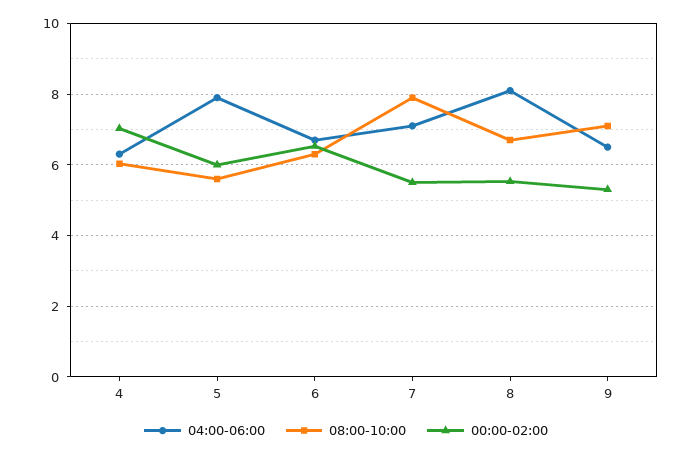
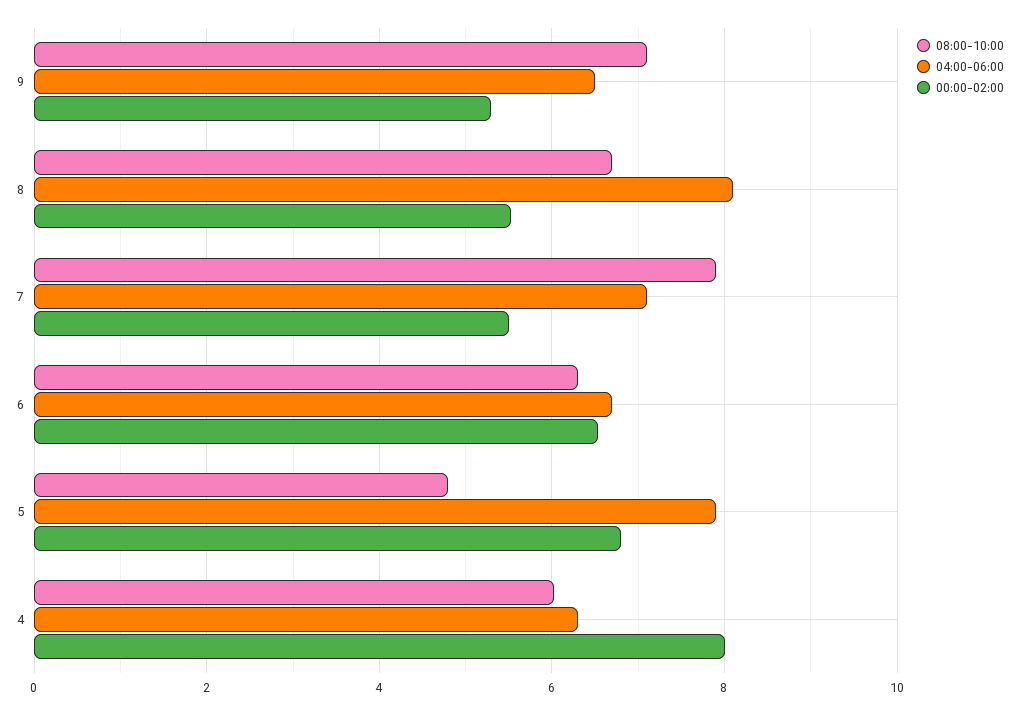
  {
    "04:00-06:00": {
      "4": 6.4,
      "5": 8,
      "6": 6.8,
      "7": 7.2,
      "8": 8.2,
      "9": 6.6
    },
    "08:00-10:00": {
      "4": 6,
-     "5": 5.6,
+     "5": 4.8,
      "6": 6.4,
      "7": 8,
      "8": 6.8,
      "9": 7.2
    },
    "00:00-02:00": {
-     "4": 7,
+     "4": 8,
-     "5": 6,
+     "5": 6.8,
      "6": 6.6,
      "7": 5.6,
      "8": 5.6,
      "9": 5.4
    }
  }

